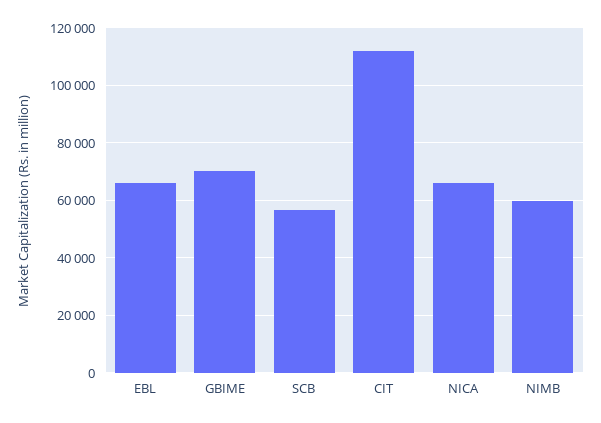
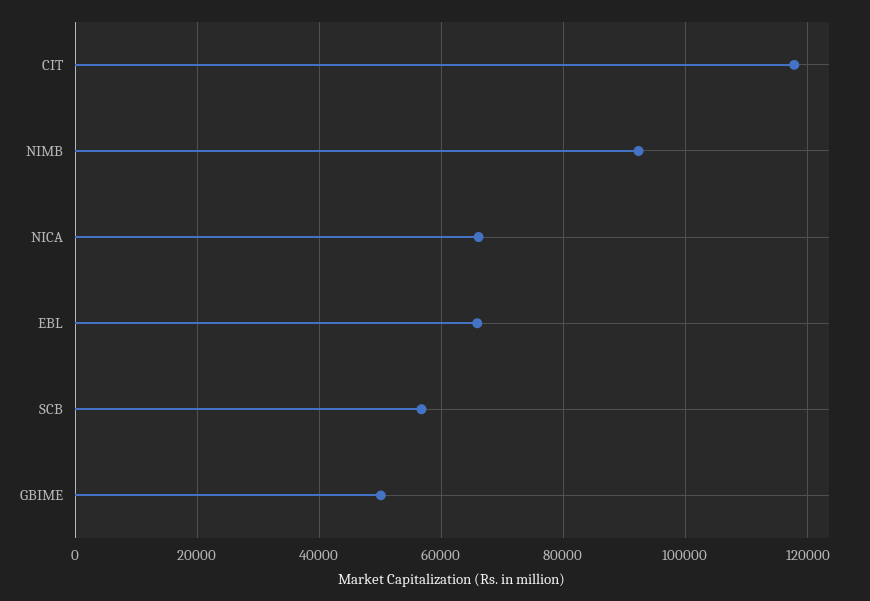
  {
    "EBL": 66000,
-   "GBIME": 70000,
+   "GBIME": 50000,
    "SCB": 56000,
-   "CIT": 112500,
+   "CIT": 118000,
    "NICA": 66000,
-   "NIMB": 60000
+   "NIMB": 92000
  }

